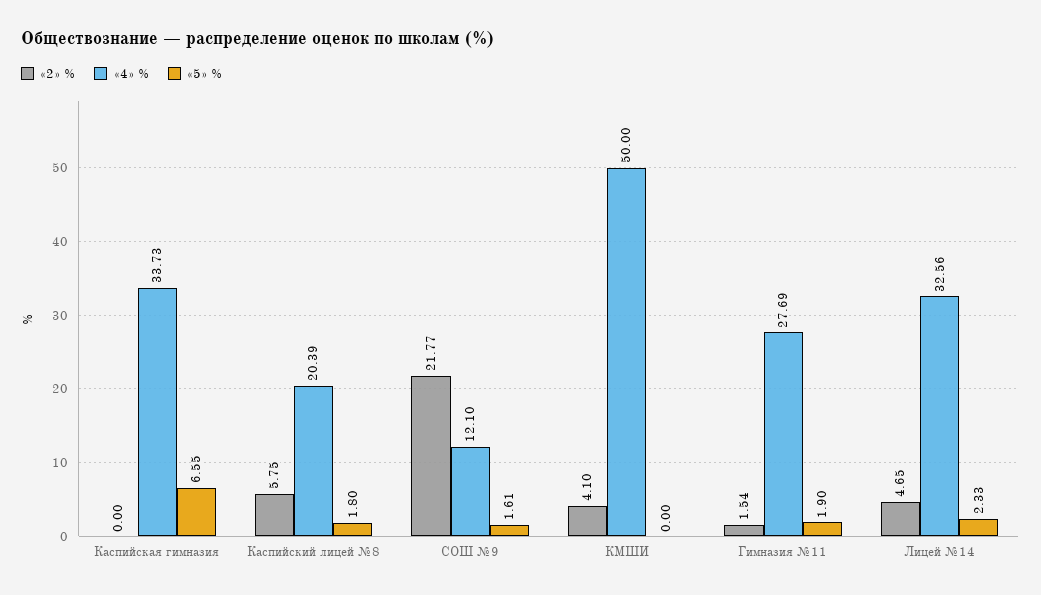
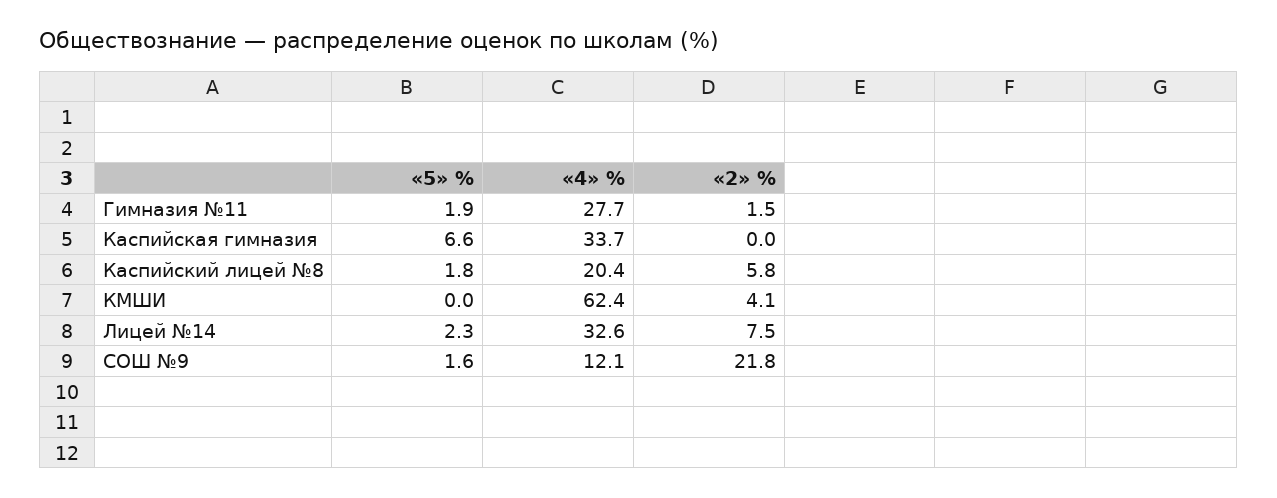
  {
    "«2» %": {
      "Каспийская гимназия": 0,
      "Каспийский лицей №8": 5.75,
      "СОШ №9": 21.77,
      "КМШИ": 4.1,
      "Гимназия №11": 1.54,
-     "Лицей №14": 4.65
+     "Лицей №14": 7.5
    },
    "«4» %": {
      "Каспийская гимназия": 33.73,
      "Каспийский лицей №8": 20.39,
      "СОШ №9": 12.1,
-     "КМШИ": 50,
+     "КМШИ": 62.4,
      "Гимназия №11": 27.69,
      "Лицей №14": 32.56
    },
    "«5» %": {
      "Каспийская гимназия": 6.55,
      "Каспийский лицей №8": 1.8,
      "СОШ №9": 1.61,
      "КМШИ": 0,
      "Гимназия №11": 1.9,
      "Лицей №14": 2.33
    }
  }

